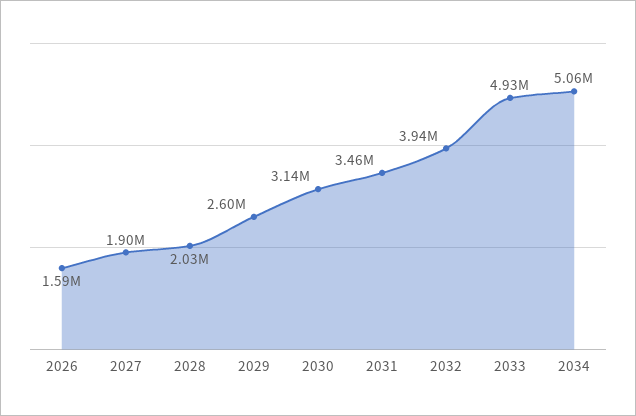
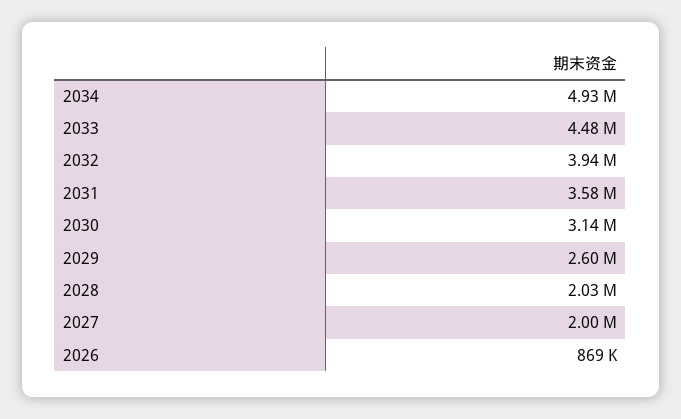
  {
-   "2026": 1590000,
+   "2026": 869000,
-   "2027": 1900000,
+   "2027": 2000000,
    "2028": 2030000,
    "2029": 2600000,
    "2030": 3140000,
-   "2031": 3460000,
+   "2031": 3580000,
    "2032": 3940000,
-   "2033": 4930000,
+   "2033": 4480000,
-   "2034": 5060000
+   "2034": 4930000
  }

